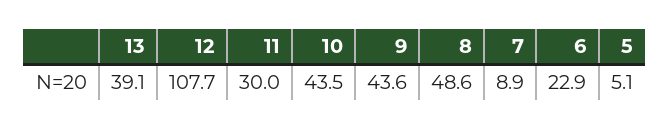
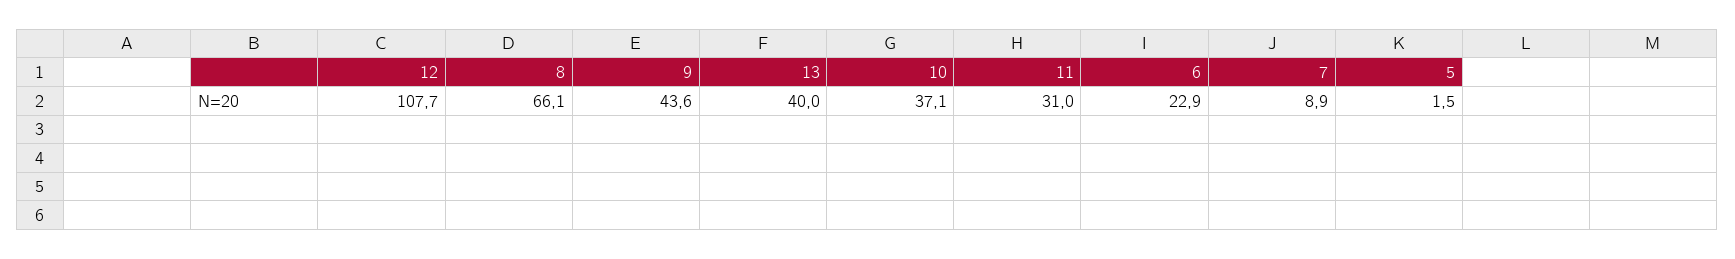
  {
-   "13": 39.1,
+   "13": 40,
    "12": 107.7,
-   "11": 30,
+   "11": 31,
-   "10": 43.5,
+   "10": 37.1,
    "9": 43.6,
-   "8": 48.6,
+   "8": 66.1,
    "7": 8.9,
    "6": 22.9,
-   "5": 5.1
+   "5": 1.5
  }

